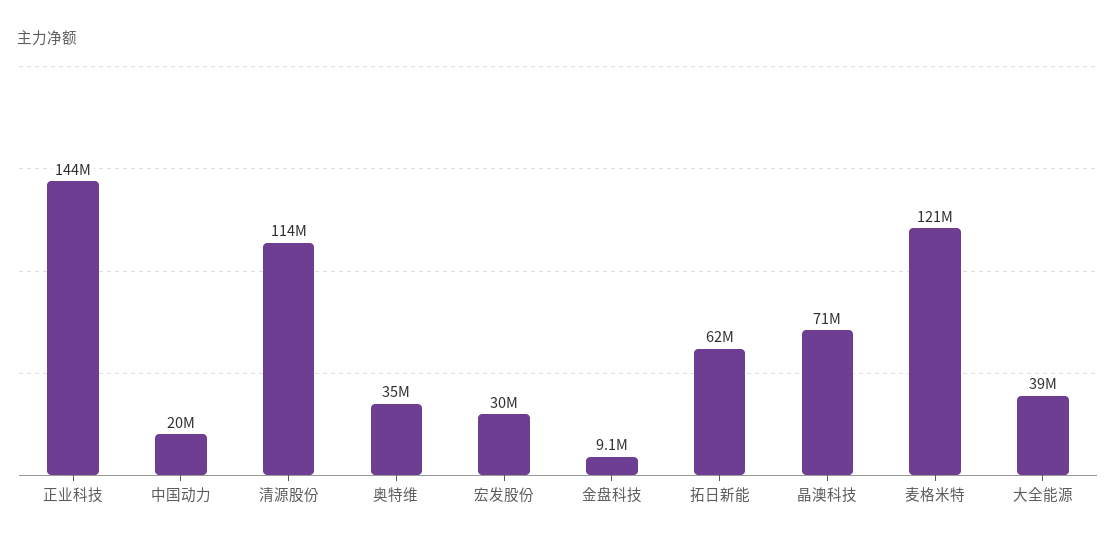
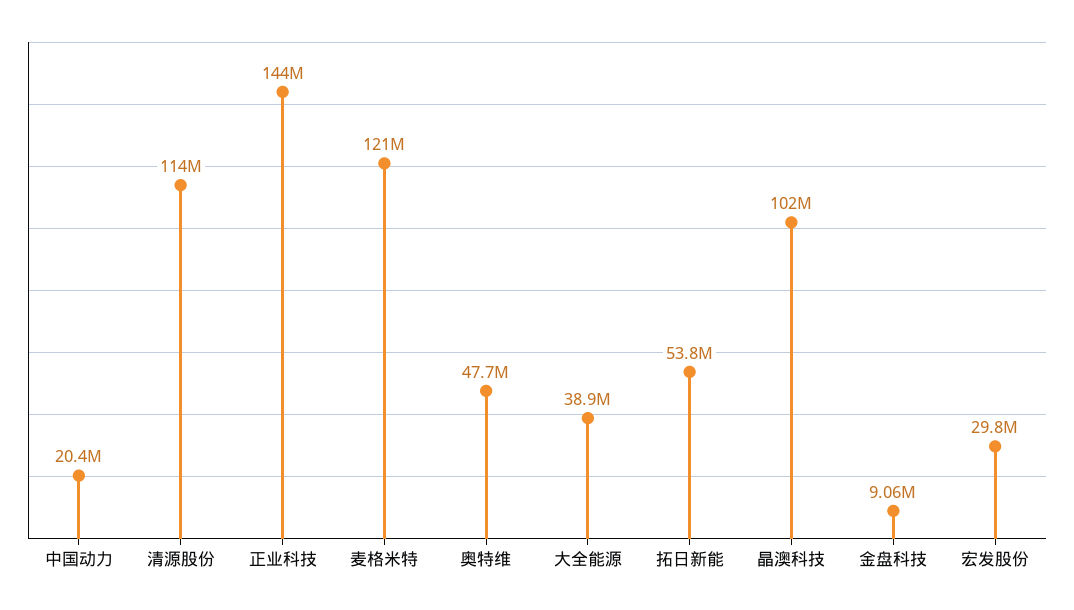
  {
    "正业科技": 144000000,
    "中国动力": 20400000,
    "清源股份": 114000000,
-   "奥特维": 35000000,
+   "奥特维": 47700000,
    "宏发股份": 29800000,
    "金盘科技": 9060000,
-   "拓日新能": 62000000,
+   "拓日新能": 53800000,
-   "晶澳科技": 71000000,
+   "晶澳科技": 102000000,
    "麦格米特": 121000000,
    "大全能源": 38900000
  }

